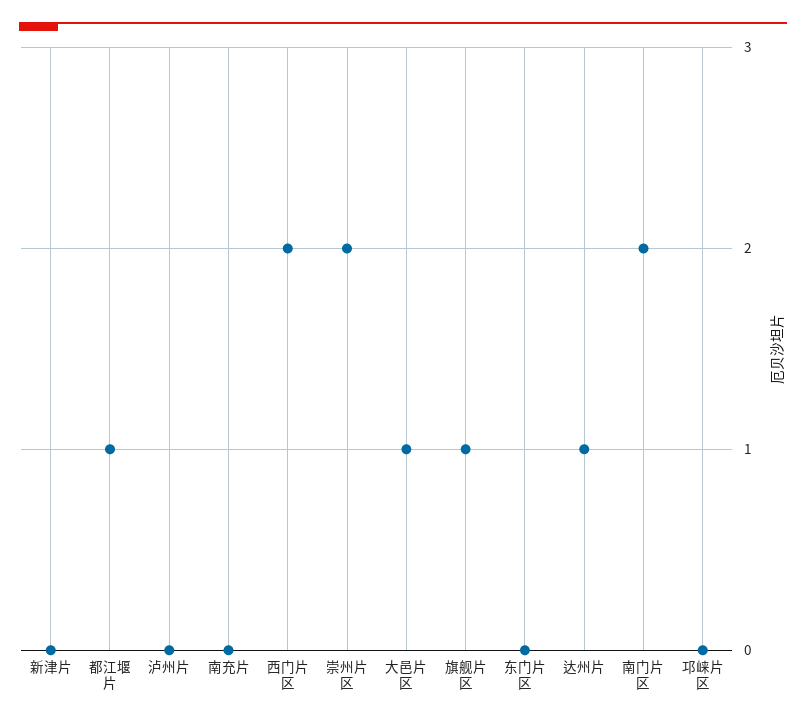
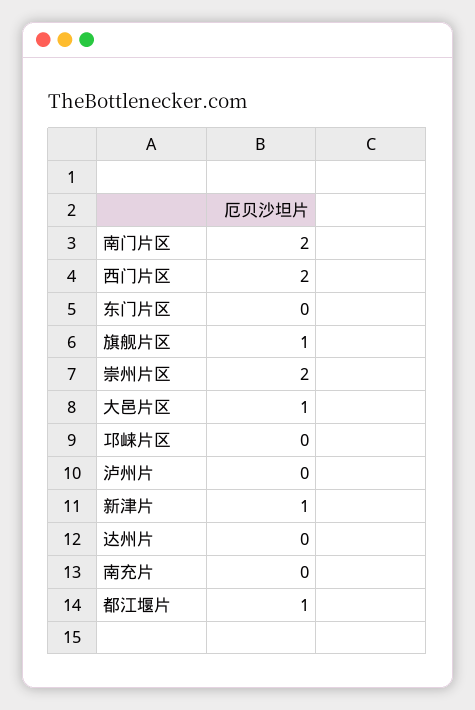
  {
-   "新津片": 0,
+   "新津片": 1,
    "都江堰片": 1,
    "泸州片": 0,
    "南充片": 0,
    "西门片区": 2,
    "崇州片区": 2,
    "大邑片区": 1,
    "旗舰片区": 1,
    "东门片区": 0,
-   "达州片": 1,
+   "达州片": 0,
    "南门片区": 2,
    "邛崃片区": 0
  }

